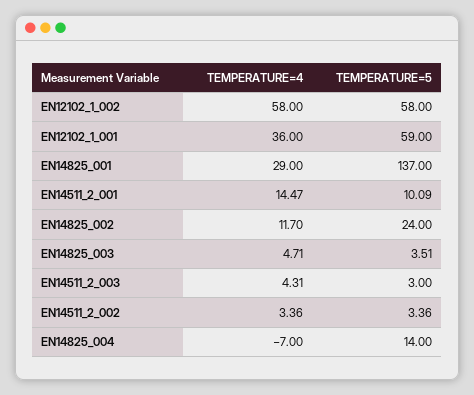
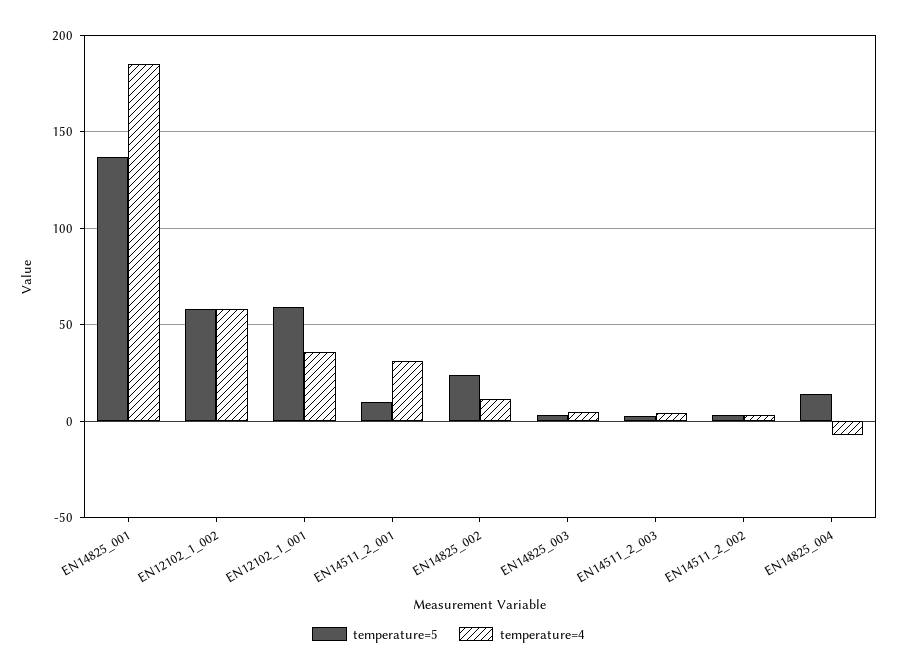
  {
    "TEMPERATURE=4": {
      "EN12102_1_002": 58,
      "EN12102_1_001": 36,
-     "EN14825_001": 29,
+     "EN14825_001": 185,
-     "EN14511_2_001": 14.47,
+     "EN14511_2_001": 30,
      "EN14825_002": 11.7,
      "EN14825_003": 4.71,
      "EN14511_2_003": 4.31,
      "EN14511_2_002": 3.36,
      "EN14825_004": -7
    },
    "TEMPERATURE=5": {
      "EN12102_1_002": 58,
      "EN12102_1_001": 59,
      "EN14825_001": 137,
      "EN14511_2_001": 10.09,
      "EN14825_002": 24,
      "EN14825_003": 3.51,
      "EN14511_2_003": 3,
      "EN14511_2_002": 3.36,
      "EN14825_004": 14
    }
  }

